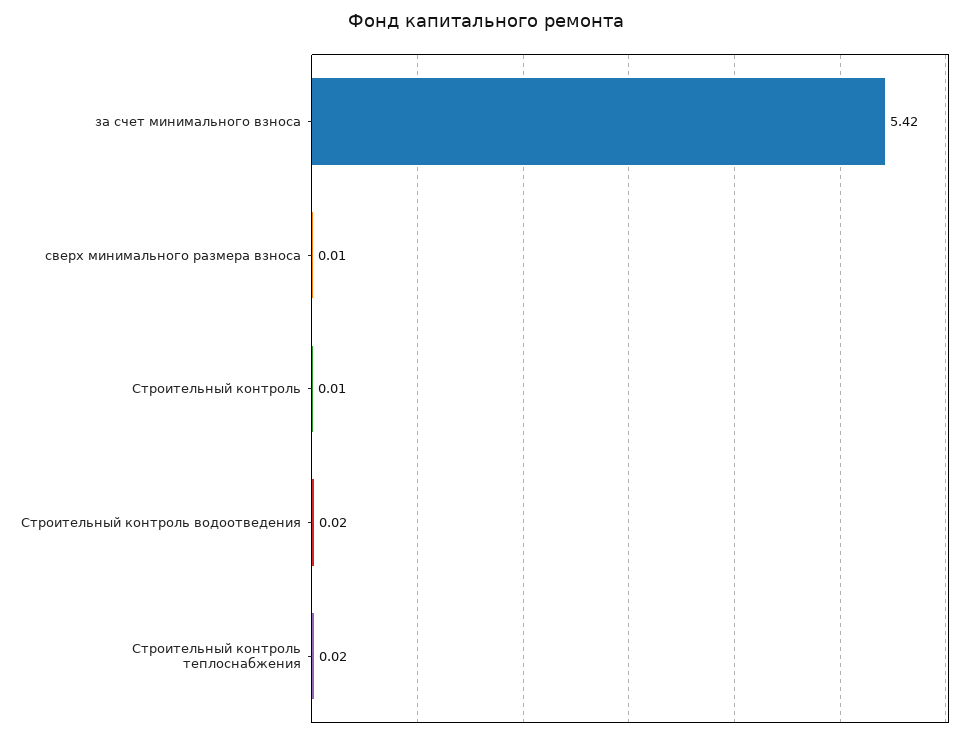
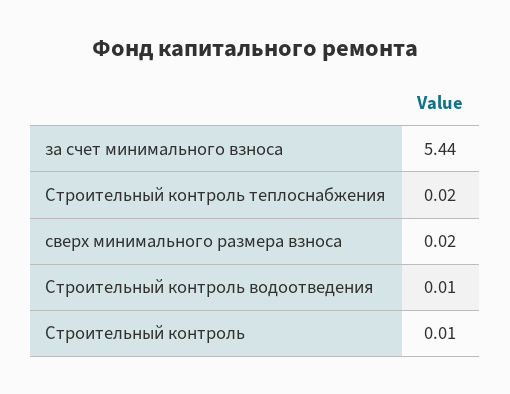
  {
-   "за счет минимального взноса": 5.42,
+   "за счет минимального взноса": 5.44,
-   "сверх минимального размера взноса": 0.01,
+   "сверх минимального размера взноса": 0.02,
    "Строительный контроль": 0.01,
-   "Строительный контроль водоотведения": 0.02,
+   "Строительный контроль водоотведения": 0.01,
    "Строительный контроль теплоснабжения": 0.02
  }

